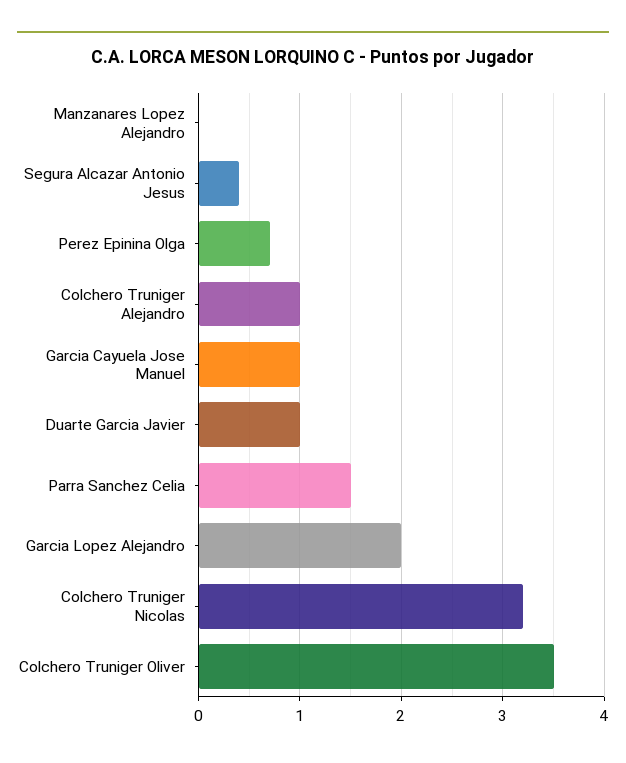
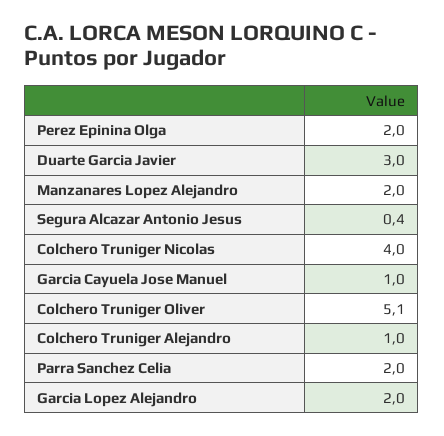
  {
-   "Manzanares Lopez Alejandro": 0,
+   "Manzanares Lopez Alejandro": 2,
    "Segura Alcazar Antonio Jesus": 0.4,
-   "Perez Epinina Olga": 0.7,
+   "Perez Epinina Olga": 2,
    "Colchero Truniger Alejandro": 1,
    "Garcia Cayuela Jose Manuel": 1,
-   "Duarte Garcia Javier": 1,
+   "Duarte Garcia Javier": 3,
-   "Parra Sanchez Celia": 1.5,
+   "Parra Sanchez Celia": 2,
    "Garcia Lopez Alejandro": 2,
-   "Colchero Truniger Nicolas": 3.2,
+   "Colchero Truniger Nicolas": 4,
-   "Colchero Truniger Oliver": 3.5
+   "Colchero Truniger Oliver": 5.1
  }

